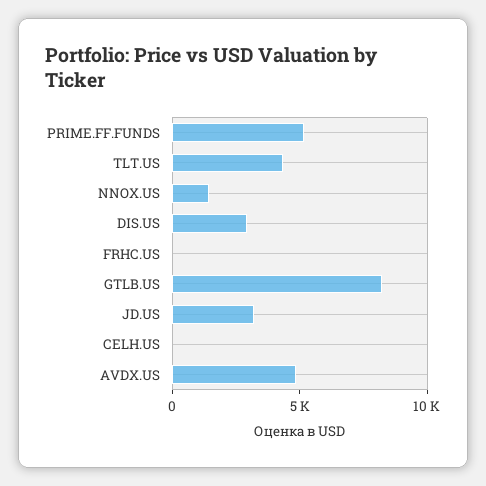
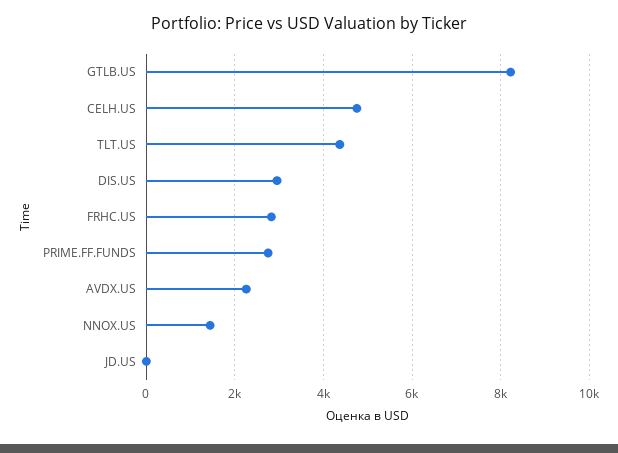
  {
-   "PRIME.FF.FUNDS": 5000,
+   "PRIME.FF.FUNDS": 2800,
    "TLT.US": 4400,
    "NNOX.US": 1400,
    "DIS.US": 3000,
-   "FRHC.US": 0,
+   "FRHC.US": 2800,
    "GTLB.US": 8200,
-   "JD.US": 3000,
+   "JD.US": 0,
-   "CELH.US": 0,
+   "CELH.US": 4800,
-   "AVDX.US": 5000
+   "AVDX.US": 2200
  }

